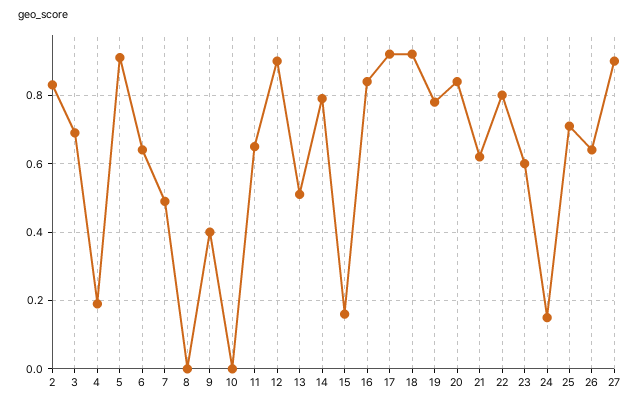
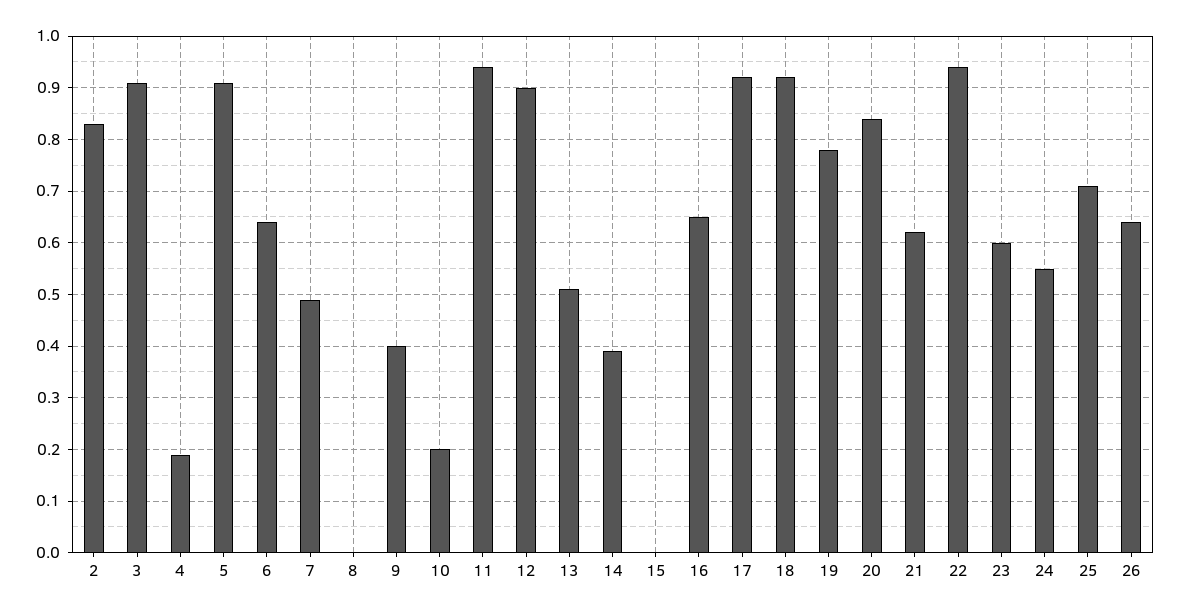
  {
    "2": 0.85,
-   "3": 0.7,
+   "3": 0.9,
    "4": 0.2,
    "5": 0.9,
    "6": 0.65,
    "7": 0.5,
    "8": 0,
    "9": 0.4,
-   "10": 0,
+   "10": 0.2,
-   "11": 0.65,
+   "11": 0.95,
    "12": 0.9,
    "13": 0.5,
-   "14": 0.8,
+   "14": 0.4,
-   "15": 0.15,
+   "15": 0,
-   "16": 0.85,
+   "16": 0.65,
    "17": 0.9,
    "18": 0.9,
    "19": 0.8,
    "20": 0.85,
    "21": 0.6,
-   "22": 0.8,
+   "22": 0.95,
    "23": 0.6,
-   "24": 0.15,
+   "24": 0.55,
    "25": 0.7,
-   "26": 0.65,
+   "26": 0.65
-   "27": 0.9
  }

